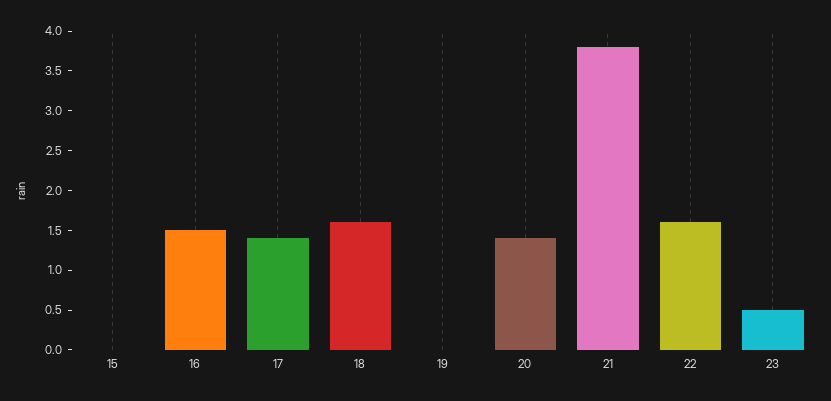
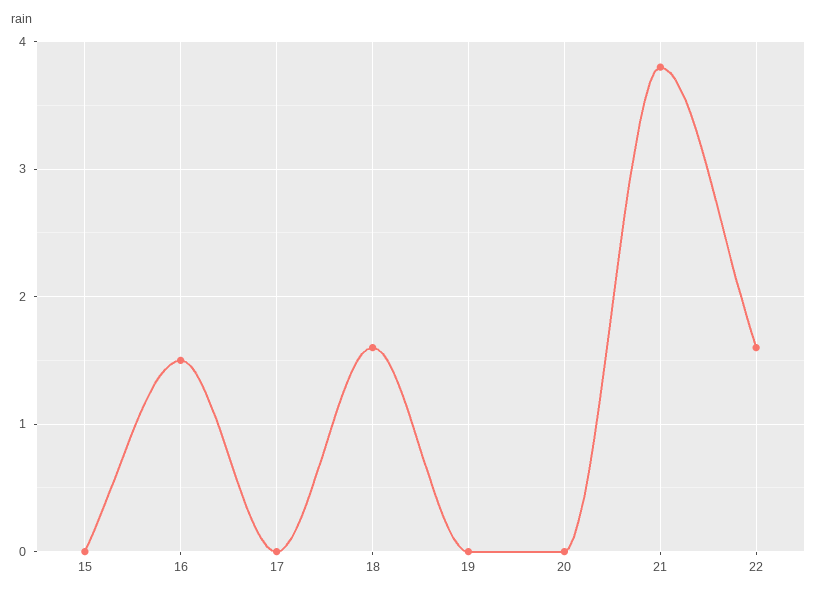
  {
    "15": 0,
    "16": 1.5,
-   "17": 1.5,
+   "17": 0,
    "18": 1.6,
    "19": 0,
-   "20": 1.5,
+   "20": 0,
    "21": 3.8,
-   "22": 1.6,
+   "22": 1.6
-   "23": 0.5
  }

